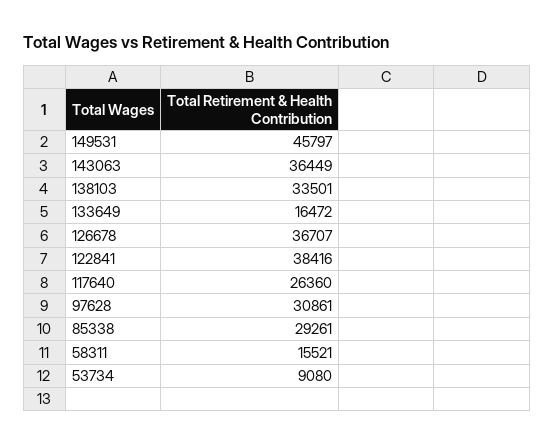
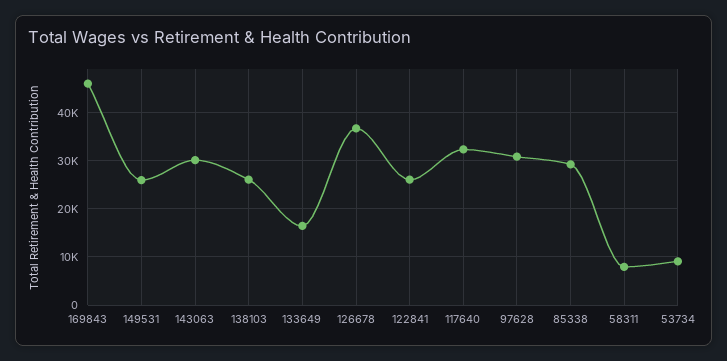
  {
-   "149531": 45797,
+   "149531": 26000,
-   "143063": 36449,
+   "143063": 30000,
-   "138103": 33501,
+   "138103": 26000,
    "133649": 16472,
    "126678": 36707,
-   "122841": 38416,
+   "122841": 26000,
-   "117640": 26360,
+   "117640": 32000,
    "97628": 30861,
    "85338": 29261,
-   "58311": 15521,
+   "58311": 8000,
-   "53734": 9080
+   "53734": 9080,
+   "169843": 46000
  }

